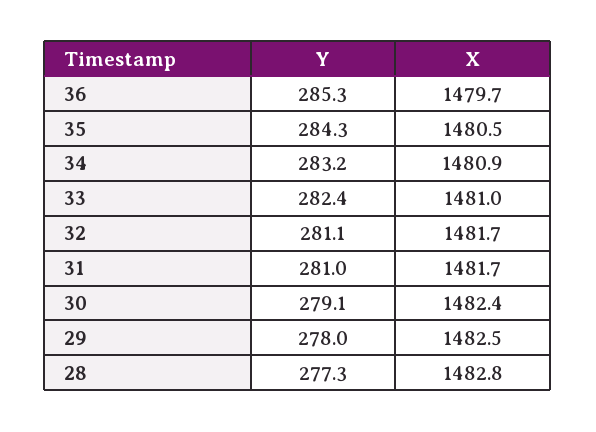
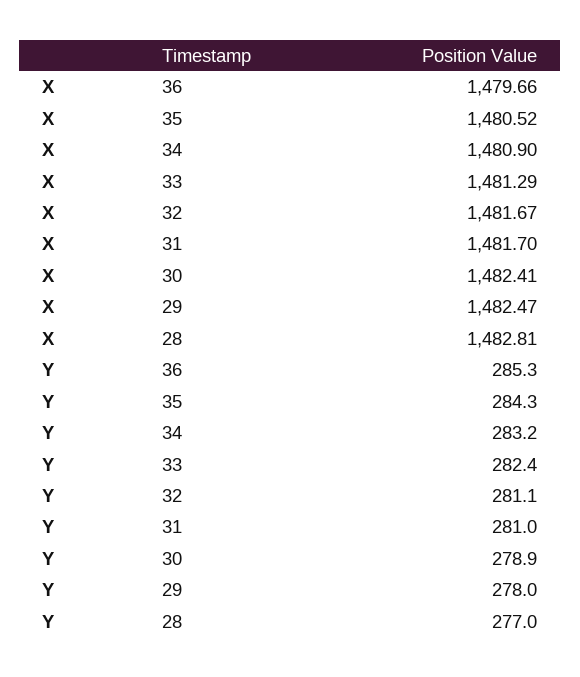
  {
    "Y": {
      "36": 285.3,
      "35": 284.3,
      "34": 283.2,
      "33": 282.4,
      "32": 281.1,
      "31": 281,
-     "30": 279.1,
+     "30": 278.9,
      "29": 278,
-     "28": 277.3
+     "28": 277
    },
    "X": {
      "36": 1479.66,
      "35": 1480.52,
      "34": 1480.9,
-     "33": 1481,
+     "33": 1481.29,
      "32": 1481.67,
      "31": 1481.7,
      "30": 1482.41,
      "29": 1482.47,
      "28": 1482.81
    }
  }

